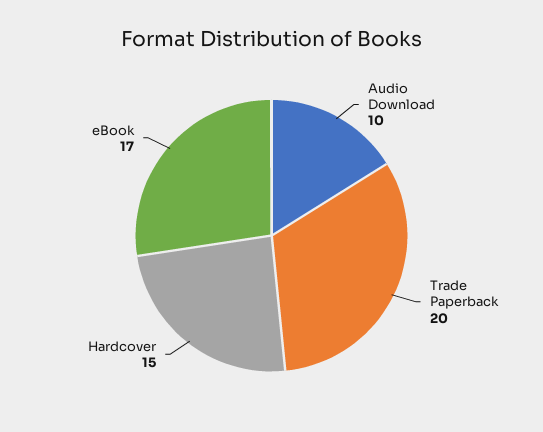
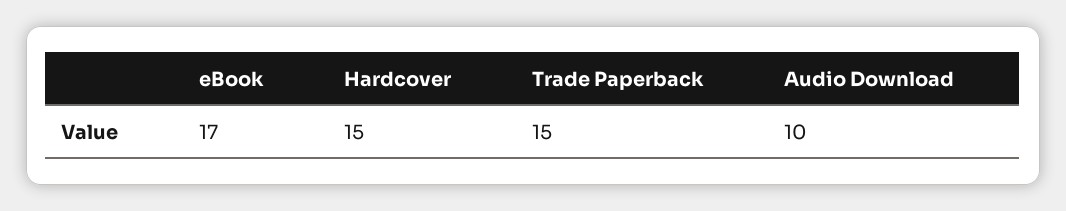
  {
    "Audio Download": 10,
-   "Trade Paperback": 20,
+   "Trade Paperback": 15,
    "Hardcover": 15,
    "eBook": 17
  }

